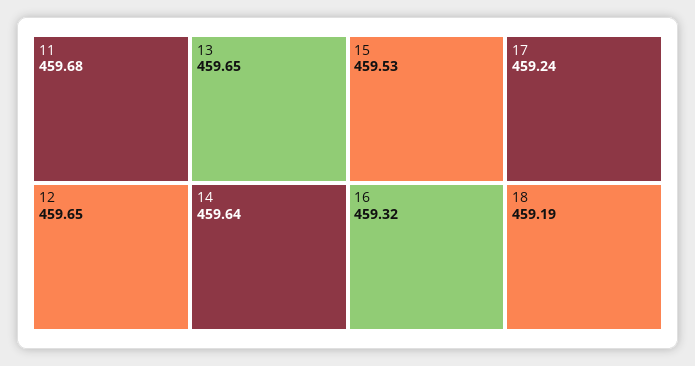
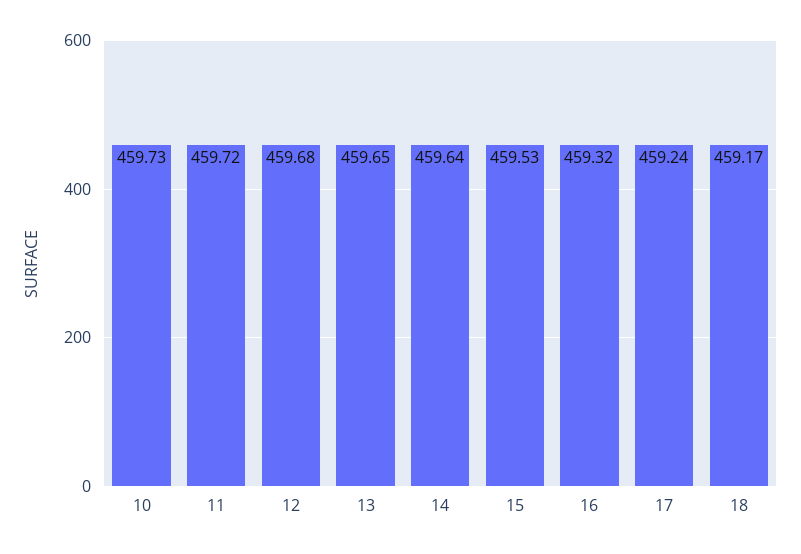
  {
-   "11": 459.68,
+   "11": 459.72,
-   "12": 459.65,
+   "12": 459.68,
    "13": 459.65,
    "14": 459.64,
    "15": 459.53,
    "16": 459.32,
    "17": 459.24,
-   "18": 459.19
+   "18": 459.17,
+   "10": 459.73
  }

